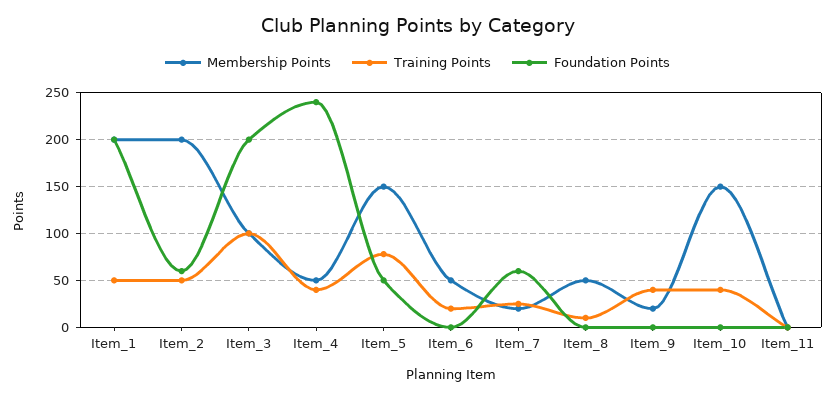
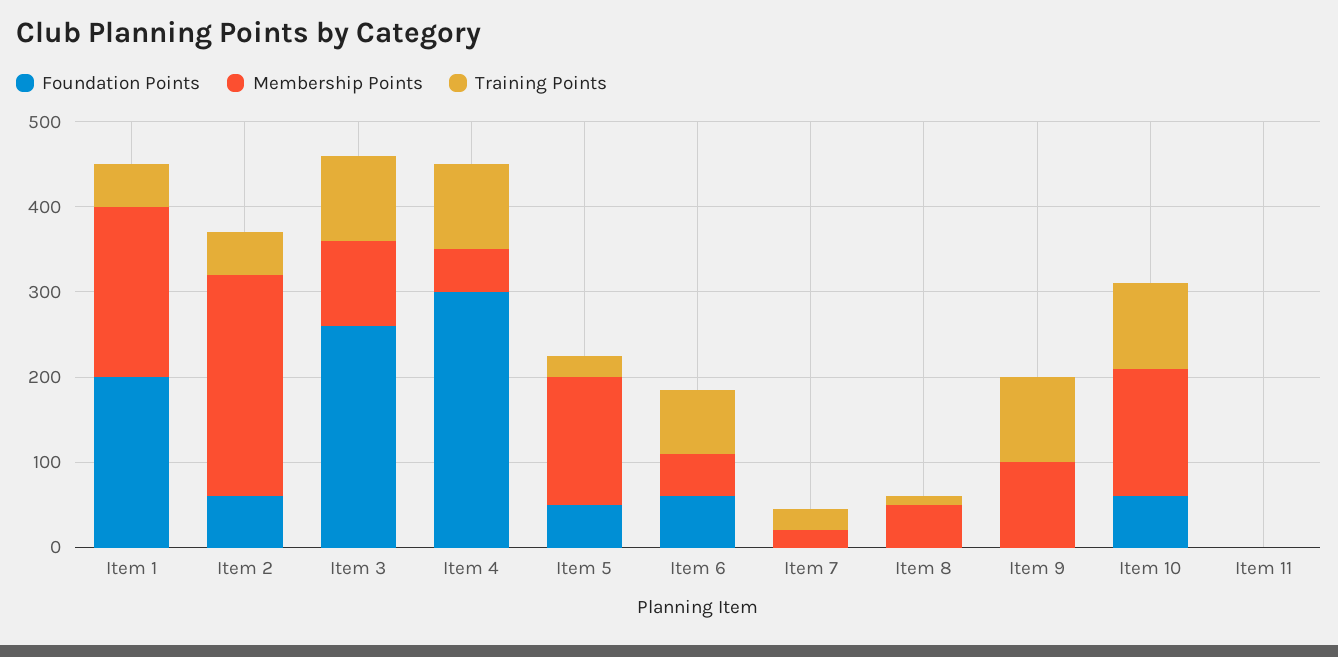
  {
    "Membership Points": {
      "Item_1": 200,
-     "Item_2": 200,
+     "Item_2": 260,
      "Item_3": 100,
      "Item_4": 50,
      "Item_5": 150,
      "Item_6": 50,
      "Item_7": 20,
      "Item_8": 50,
-     "Item_9": 20,
+     "Item_9": 100,
      "Item_10": 150,
      "Item_11": 0
    },
    "Training Points": {
      "Item_1": 50,
      "Item_2": 50,
      "Item_3": 100,
-     "Item_4": 40,
+     "Item_4": 100,
-     "Item_5": 80,
+     "Item_5": 20,
-     "Item_6": 20,
+     "Item_6": 80,
      "Item_7": 30,
      "Item_8": 10,
-     "Item_9": 40,
+     "Item_9": 100,
-     "Item_10": 40,
+     "Item_10": 100,
      "Item_11": 0
    },
    "Foundation Points": {
      "Item_1": 200,
      "Item_2": 60,
-     "Item_3": 200,
+     "Item_3": 260,
-     "Item_4": 240,
+     "Item_4": 300,
      "Item_5": 50,
-     "Item_6": 0,
+     "Item_6": 60,
-     "Item_7": 60,
+     "Item_7": 0,
      "Item_8": 0,
      "Item_9": 0,
-     "Item_10": 0,
+     "Item_10": 60,
      "Item_11": 0
    }
  }

